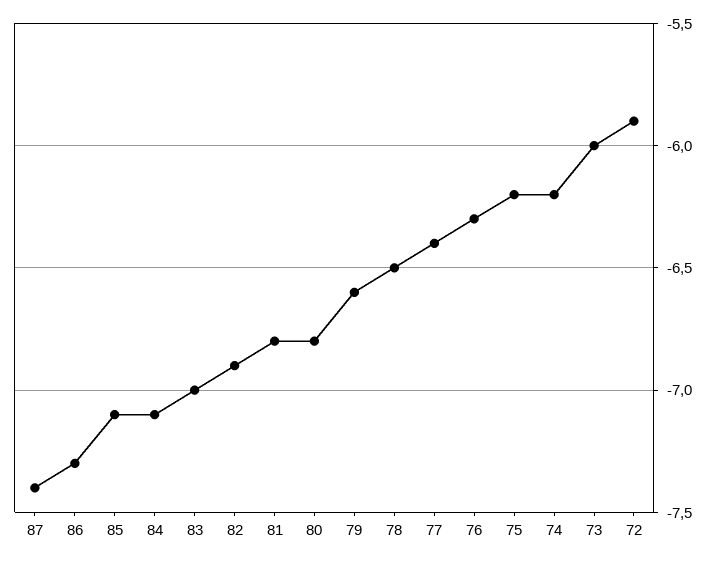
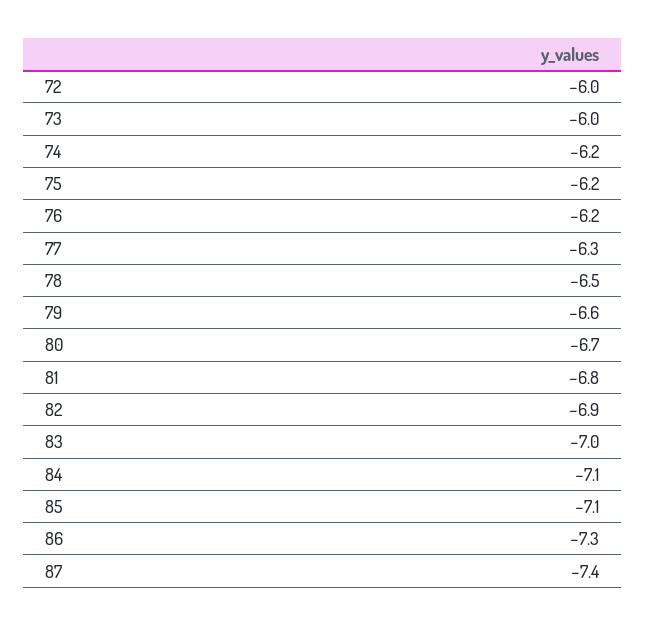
  {
    "87": -7.4,
    "86": -7.3,
    "85": -7.1,
    "84": -7.1,
    "83": -7,
    "82": -6.9,
    "81": -6.8,
-   "80": -6.8,
+   "80": -6.7,
    "79": -6.6,
    "78": -6.5,
-   "77": -6.4,
+   "77": -6.3,
-   "76": -6.3,
+   "76": -6.2,
    "75": -6.2,
    "74": -6.2,
    "73": -6,
-   "72": -5.9
+   "72": -6
  }

